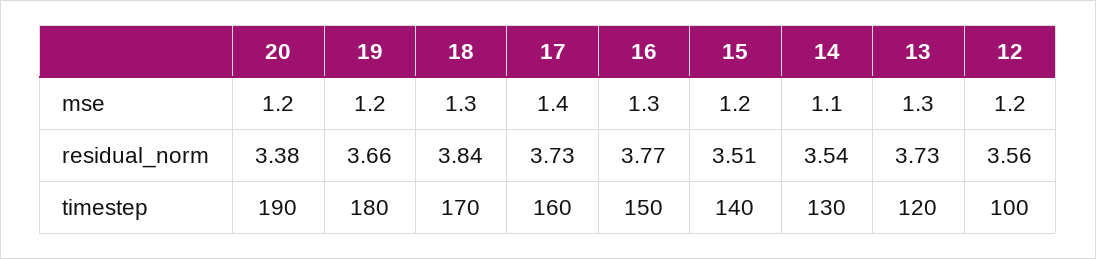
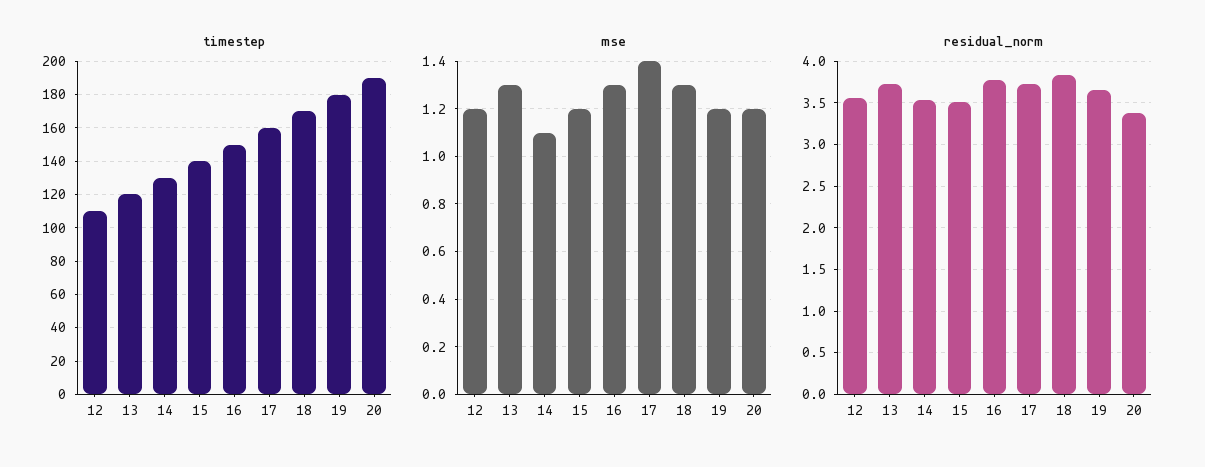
  {
    "mse": {
      "20": 1.2,
      "19": 1.2,
      "18": 1.3,
      "17": 1.4,
      "16": 1.3,
      "15": 1.2,
      "14": 1.1,
      "13": 1.3,
      "12": 1.2
    },
    "residual_norm": {
      "20": 3.38,
      "19": 3.66,
      "18": 3.84,
      "17": 3.73,
      "16": 3.77,
      "15": 3.51,
      "14": 3.54,
      "13": 3.73,
      "12": 3.56
    },
    "timestep": {
      "20": 190,
      "19": 180,
      "18": 170,
      "17": 160,
      "16": 150,
      "15": 140,
      "14": 130,
      "13": 120,
-     "12": 100
+     "12": 110
    }
  }

